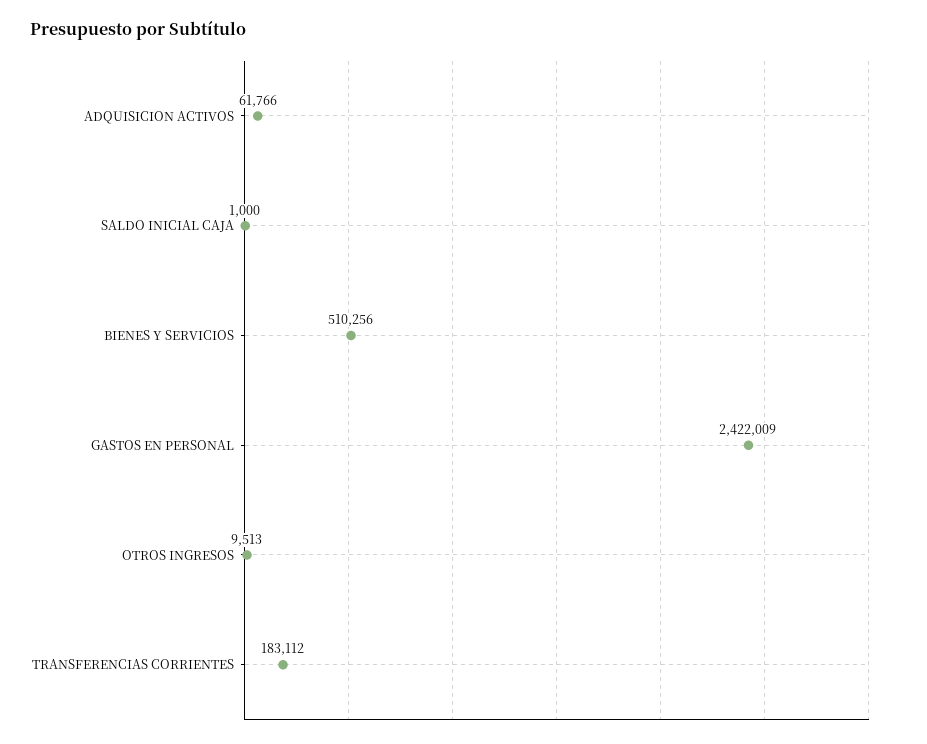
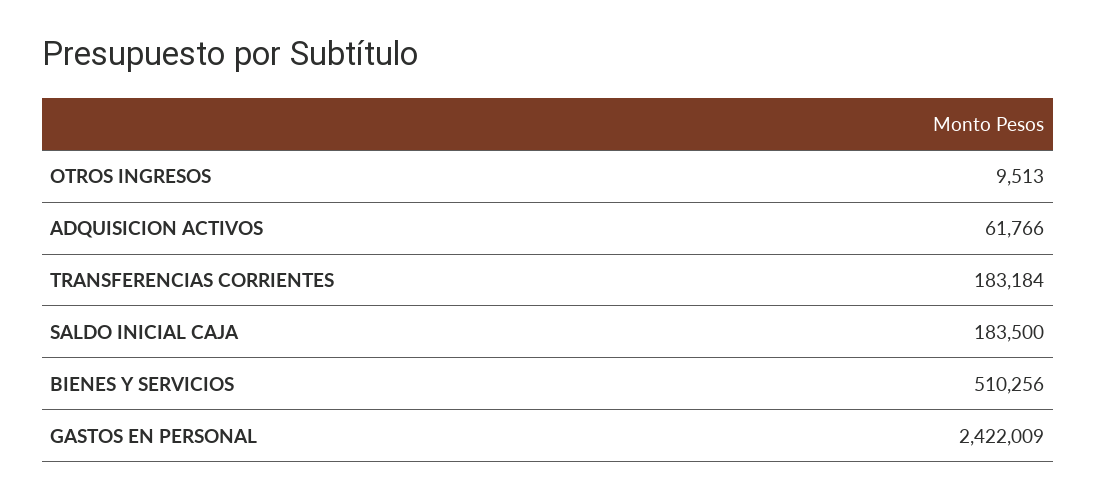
  {
    "ADQUISICION ACTIVOS": 61766,
-   "SALDO INICIAL CAJA": 1000,
+   "SALDO INICIAL CAJA": 183500,
    "BIENES Y SERVICIOS": 510256,
    "GASTOS EN PERSONAL": 2422009,
    "OTROS INGRESOS": 9513,
-   "TRANSFERENCIAS CORRIENTES": 183112
+   "TRANSFERENCIAS CORRIENTES": 183184
  }

